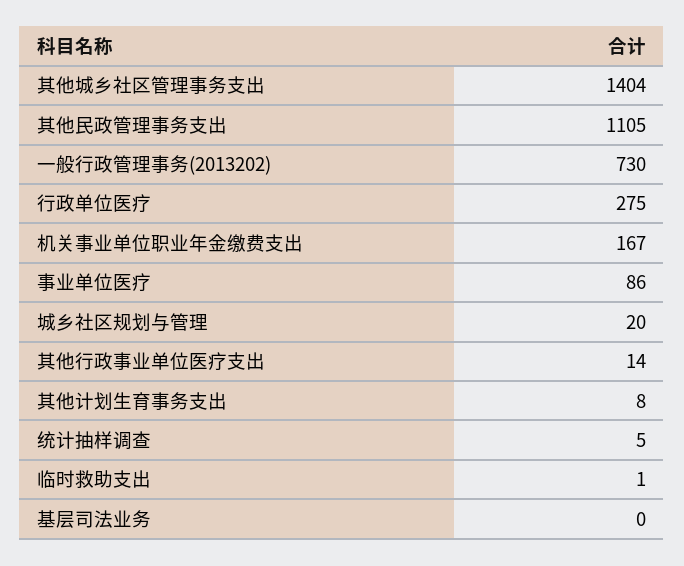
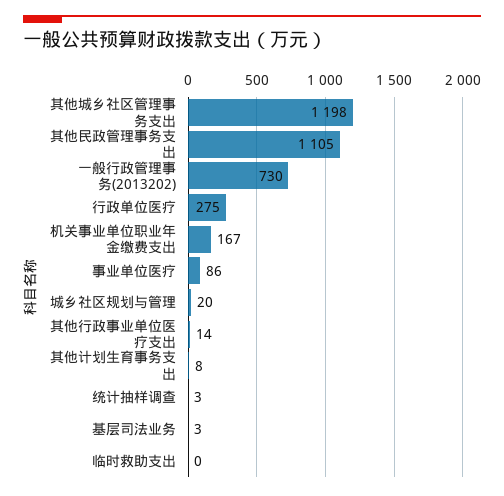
  {
-   "其他城乡社区管理事务支出": 1404,
+   "其他城乡社区管理事务支出": 1198,
    "其他民政管理事务支出": 1105,
    "一般行政管理事务(2013202)": 730,
    "行政单位医疗": 275,
    "机关事业单位职业年金缴费支出": 167,
    "事业单位医疗": 86,
    "城乡社区规划与管理": 20,
    "其他行政事业单位医疗支出": 14,
    "其他计划生育事务支出": 8,
-   "统计抽样调查": 5,
+   "统计抽样调查": 3,
-   "临时救助支出": 1,
+   "临时救助支出": 0,
-   "基层司法业务": 0
+   "基层司法业务": 3
  }

